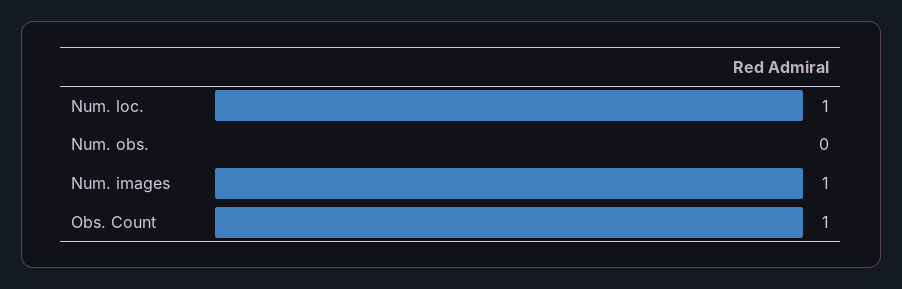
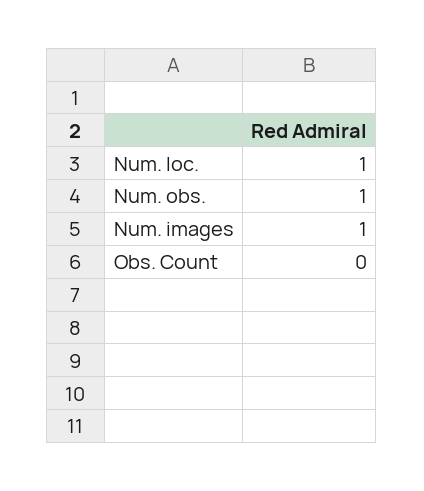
  {
    "Num. loc.": 1,
-   "Num. obs.": 0,
+   "Num. obs.": 1,
    "Num. images": 1,
-   "Obs. Count": 1
+   "Obs. Count": 0
  }

